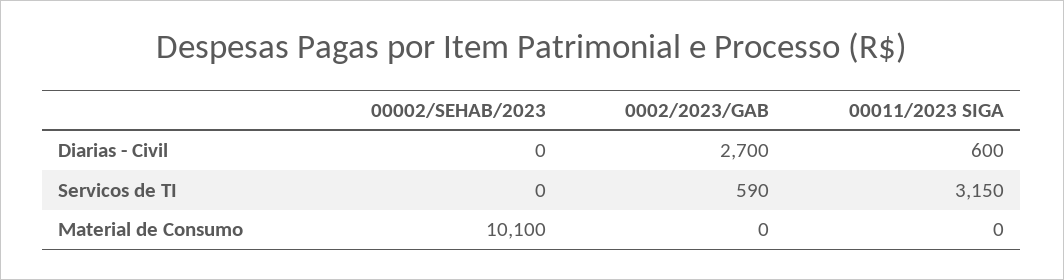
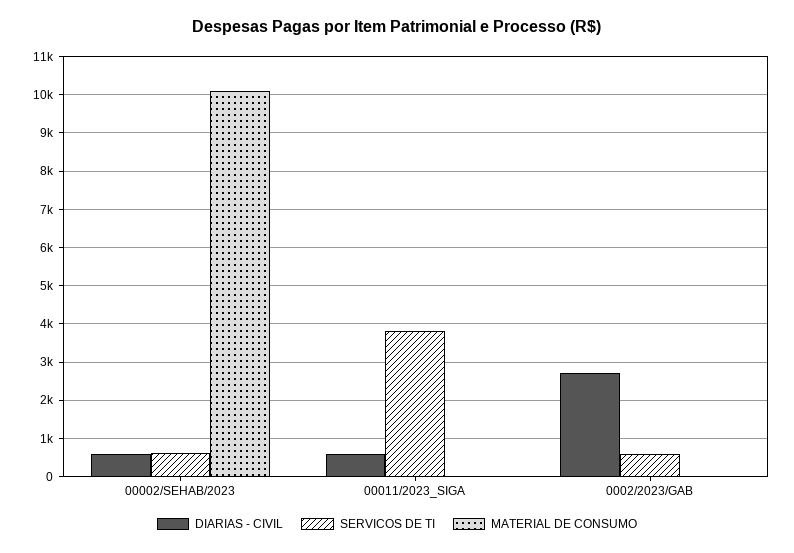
  {
    "Diarias - Civil": {
-     "00002/SEHAB/2023": 0,
+     "00002/SEHAB/2023": 600,
      "0002/2023/GAB": 2700,
      "00011/2023 SIGA": 600
    },
    "Servicos de TI": {
-     "00002/SEHAB/2023": 0,
+     "00002/SEHAB/2023": 600,
      "0002/2023/GAB": 590,
-     "00011/2023 SIGA": 3150
+     "00011/2023 SIGA": 3800
    },
    "Material de Consumo": {
      "00002/SEHAB/2023": 10100,
      "0002/2023/GAB": 0,
      "00011/2023 SIGA": 0
    }
  }

